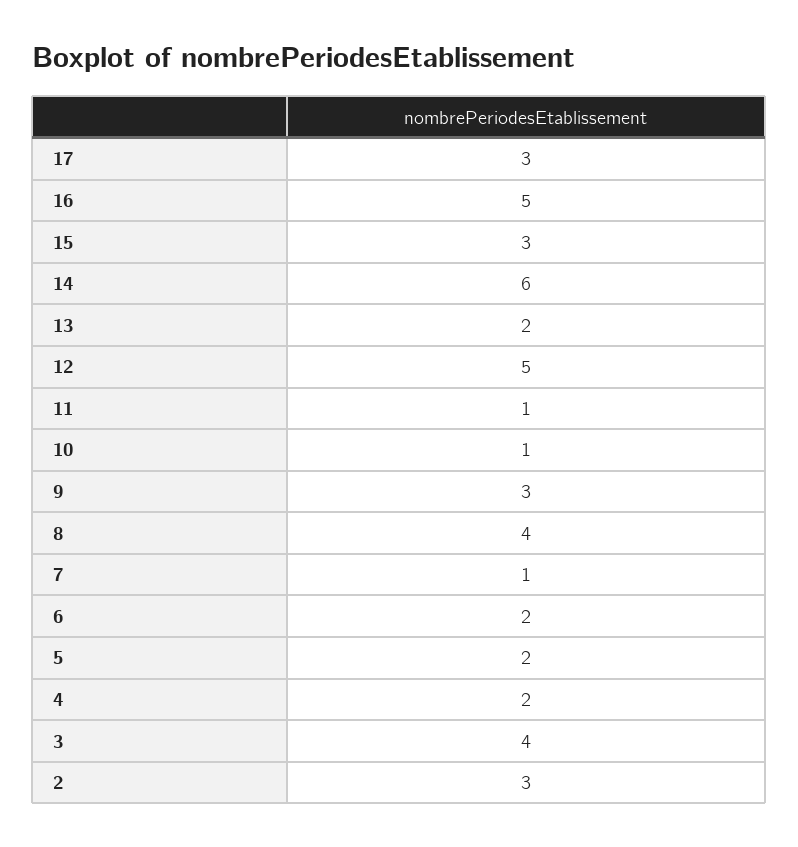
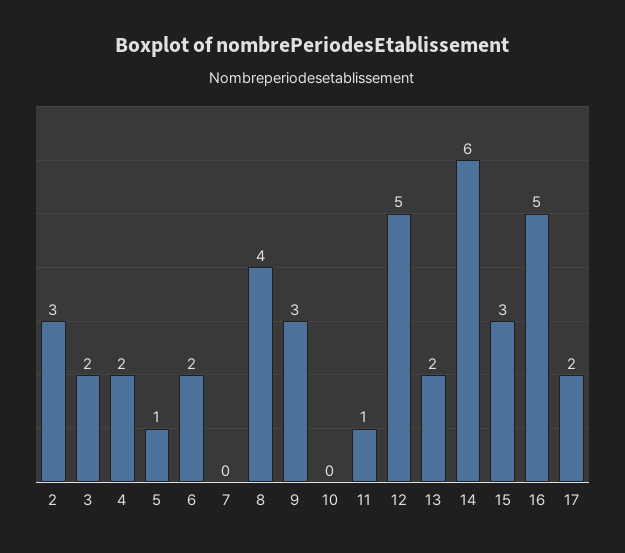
  {
-   "17": 3,
+   "17": 2,
    "16": 5,
    "15": 3,
    "14": 6,
    "13": 2,
    "12": 5,
    "11": 1,
-   "10": 1,
+   "10": 0,
    "9": 3,
    "8": 4,
-   "7": 1,
+   "7": 0,
    "6": 2,
-   "5": 2,
+   "5": 1,
    "4": 2,
-   "3": 4,
+   "3": 2,
    "2": 3
  }

